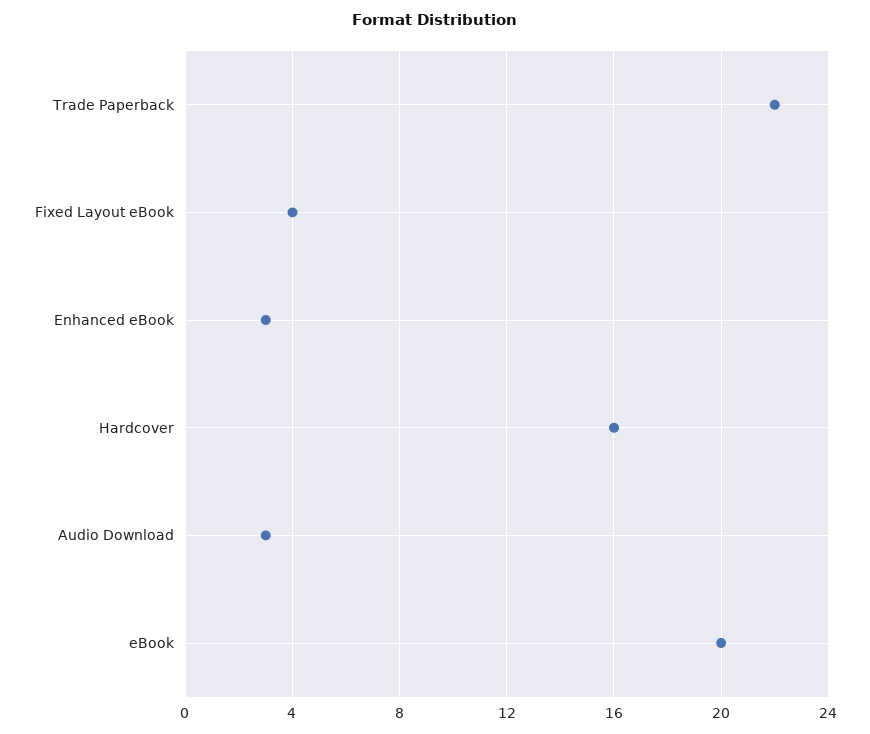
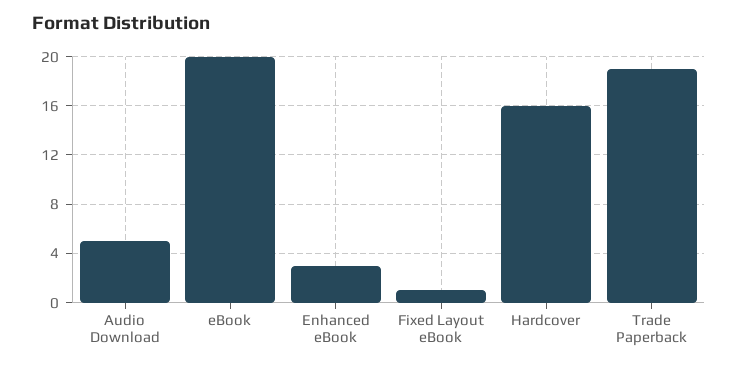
  {
-   "Trade Paperback": 22,
+   "Trade Paperback": 19,
-   "Fixed Layout eBook": 4,
+   "Fixed Layout eBook": 1,
    "Enhanced eBook": 3,
    "Hardcover": 16,
-   "Audio Download": 3,
+   "Audio Download": 5,
    "eBook": 20
  }

